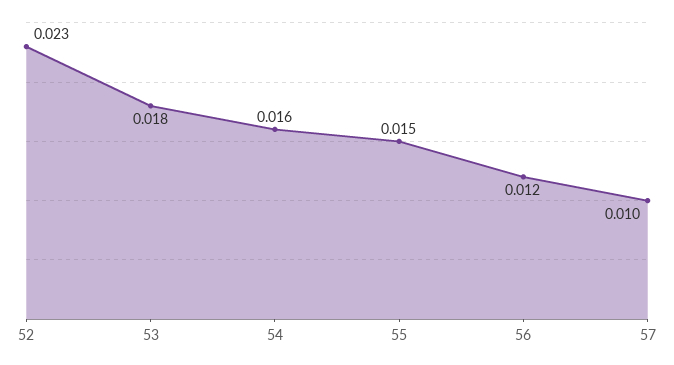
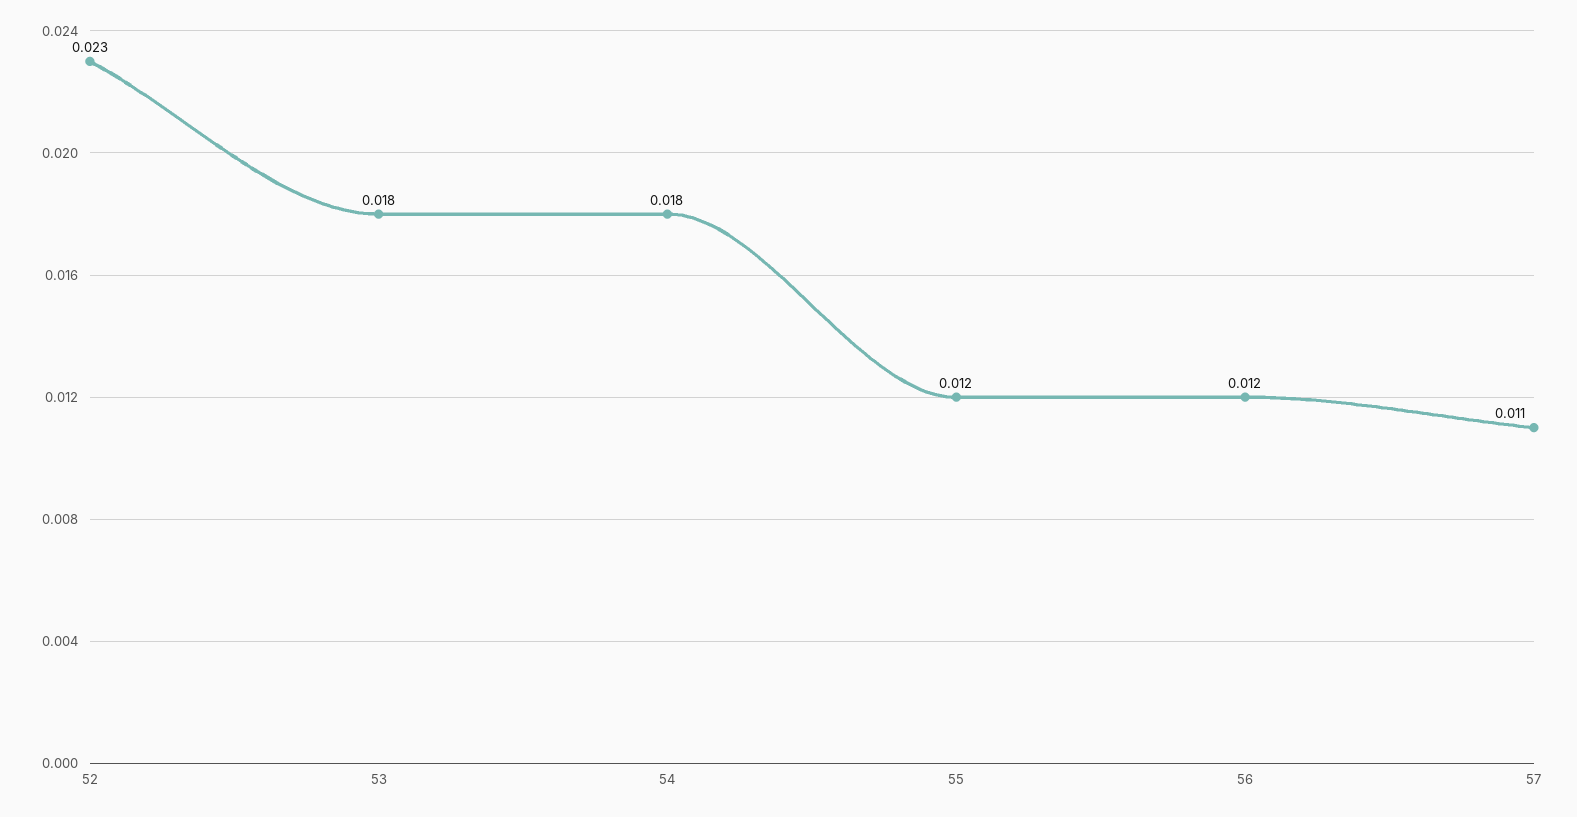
  {
    "52": 0.023,
    "53": 0.018,
-   "54": 0.016,
+   "54": 0.018,
-   "55": 0.015,
+   "55": 0.012,
    "56": 0.012,
-   "57": 0.01
+   "57": 0.011
  }

